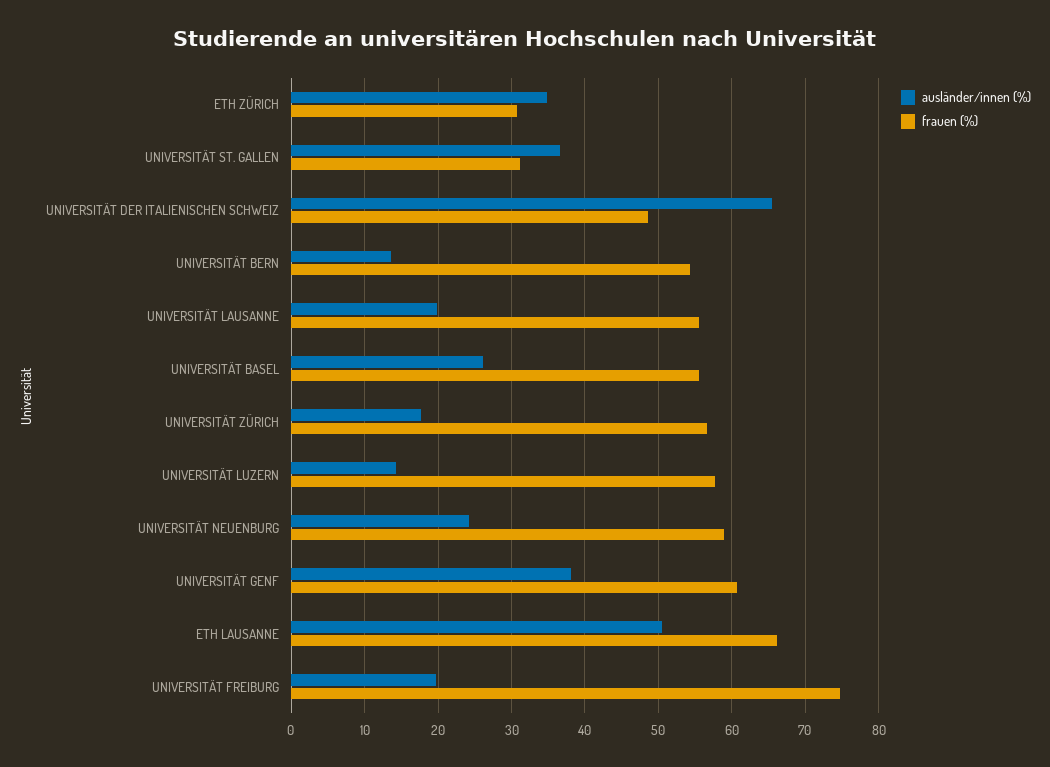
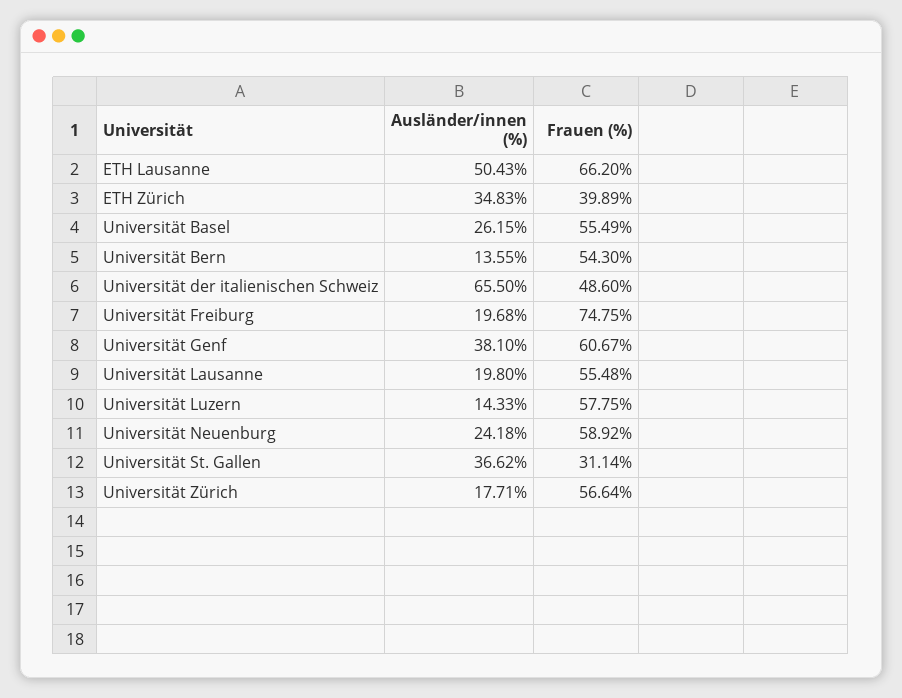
  {
    "ausländer/innen (%)": {
      "ETH ZÜRICH": 34.83,
      "UNIVERSITÄT ST. GALLEN": 36.62,
      "UNIVERSITÄT DER ITALIENISCHEN SCHWEIZ": 65.5,
      "UNIVERSITÄT BERN": 13.55,
      "UNIVERSITÄT LAUSANNE": 19.8,
      "UNIVERSITÄT BASEL": 26.15,
      "UNIVERSITÄT ZÜRICH": 17.71,
      "UNIVERSITÄT LUZERN": 14.33,
      "UNIVERSITÄT NEUENBURG": 24.18,
      "UNIVERSITÄT GENF": 38.1,
      "ETH LAUSANNE": 50.43,
      "UNIVERSITÄT FREIBURG": 19.68
    },
    "frauen (%)": {
-     "ETH ZÜRICH": 31,
+     "ETH ZÜRICH": 39.89,
      "UNIVERSITÄT ST. GALLEN": 31.14,
      "UNIVERSITÄT DER ITALIENISCHEN SCHWEIZ": 48.6,
      "UNIVERSITÄT BERN": 54.3,
      "UNIVERSITÄT LAUSANNE": 55.48,
      "UNIVERSITÄT BASEL": 55.49,
      "UNIVERSITÄT ZÜRICH": 56.64,
      "UNIVERSITÄT LUZERN": 57.75,
      "UNIVERSITÄT NEUENBURG": 58.92,
      "UNIVERSITÄT GENF": 60.67,
      "ETH LAUSANNE": 66.2,
      "UNIVERSITÄT FREIBURG": 74.75
    }
  }

